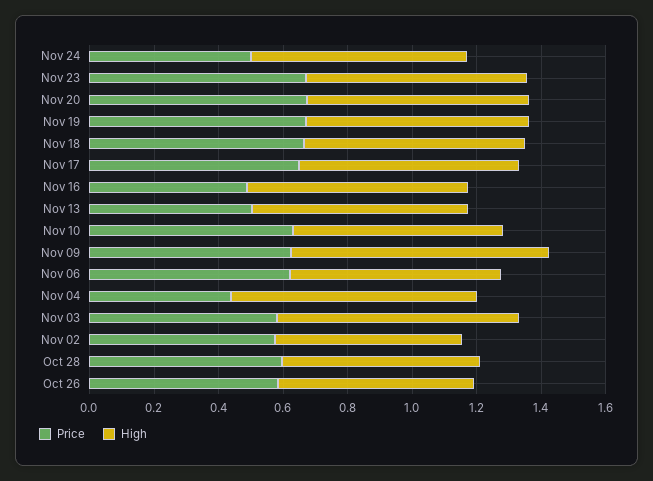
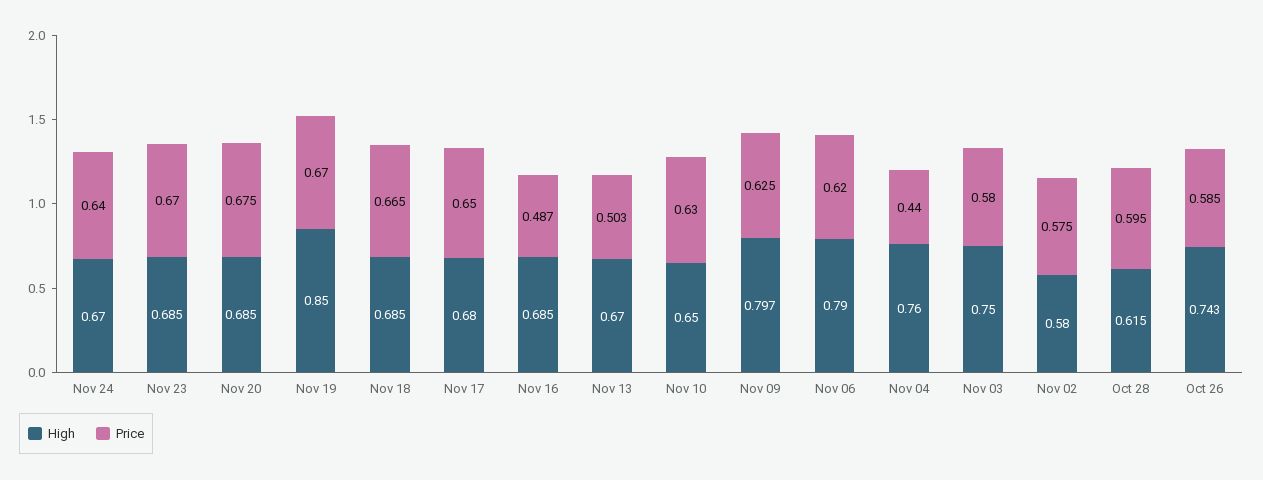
  {
    "Price": {
-     "Nov 24": 0.5,
+     "Nov 24": 0.64,
      "Nov 23": 0.67,
      "Nov 20": 0.675,
      "Nov 19": 0.67,
      "Nov 18": 0.665,
      "Nov 17": 0.65,
      "Nov 16": 0.487,
      "Nov 13": 0.503,
      "Nov 10": 0.63,
      "Nov 09": 0.625,
      "Nov 06": 0.62,
      "Nov 04": 0.44,
      "Nov 03": 0.58,
      "Nov 02": 0.575,
      "Oct 28": 0.595,
      "Oct 26": 0.585
    },
    "High": {
      "Nov 24": 0.67,
      "Nov 23": 0.685,
      "Nov 20": 0.685,
-     "Nov 19": 0.7,
+     "Nov 19": 0.85,
      "Nov 18": 0.685,
      "Nov 17": 0.68,
      "Nov 16": 0.685,
      "Nov 13": 0.67,
      "Nov 10": 0.65,
      "Nov 09": 0.797,
-     "Nov 06": 0.65,
+     "Nov 06": 0.79,
      "Nov 04": 0.76,
      "Nov 03": 0.75,
      "Nov 02": 0.58,
      "Oct 28": 0.615,
-     "Oct 26": 0.6
+     "Oct 26": 0.743
    }
  }

